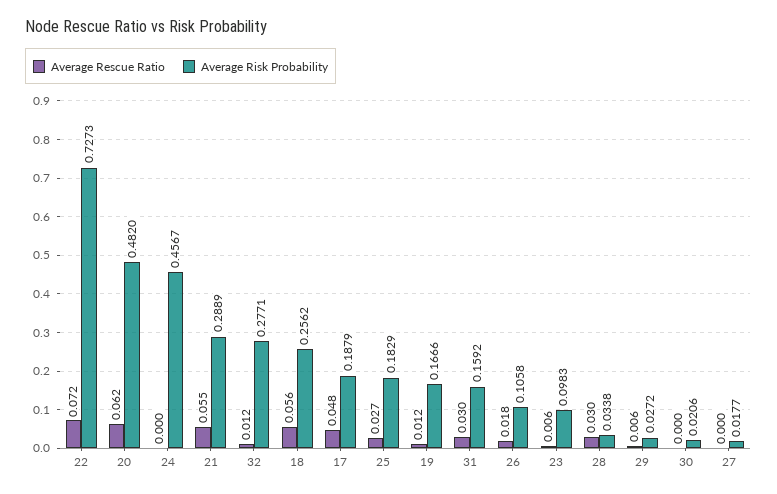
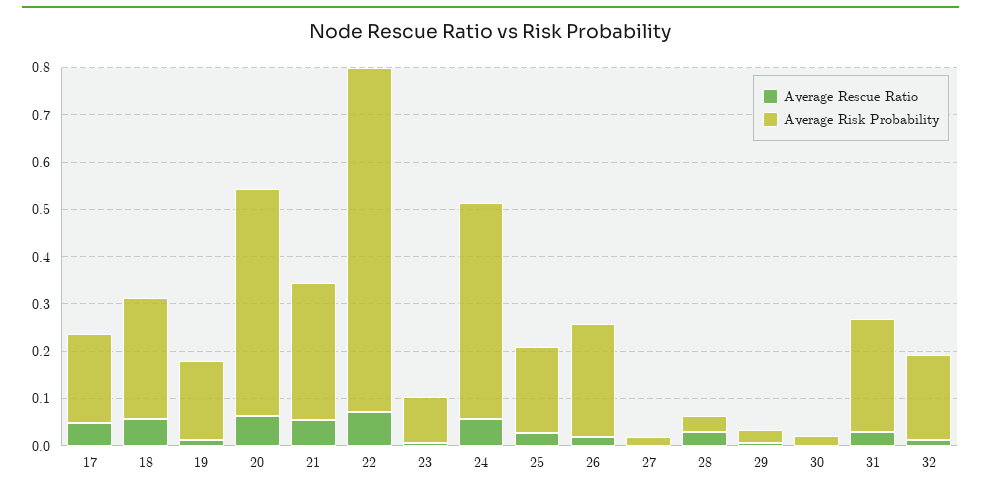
  {
    "Average Rescue Ratio": {
      "22": 0.072,
      "20": 0.062,
-     "24": 0,
+     "24": 0.06,
      "21": 0.055,
      "32": 0.012,
      "18": 0.056,
      "17": 0.048,
      "25": 0.027,
      "19": 0.012,
      "31": 0.03,
      "26": 0.018,
      "23": 0.006,
      "28": 0.03,
      "29": 0.006,
      "30": 0,
      "27": 0
    },
    "Average Risk Probability": {
      "22": 0.7273,
      "20": 0.482,
      "24": 0.4567,
      "21": 0.2889,
-     "32": 0.2771,
+     "32": 0.18,
      "18": 0.2562,
      "17": 0.1879,
      "25": 0.1829,
      "19": 0.1666,
-     "31": 0.1592,
+     "31": 0.24,
-     "26": 0.1058,
+     "26": 0.24,
      "23": 0.0983,
      "28": 0.0338,
      "29": 0.0272,
      "30": 0.0206,
      "27": 0.0177
    }
  }

